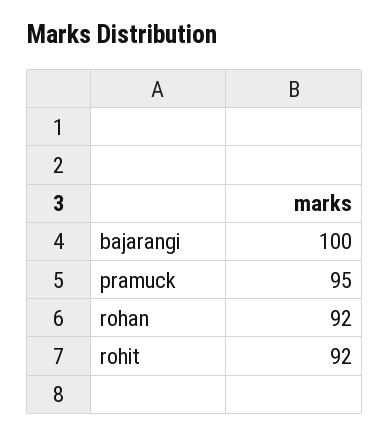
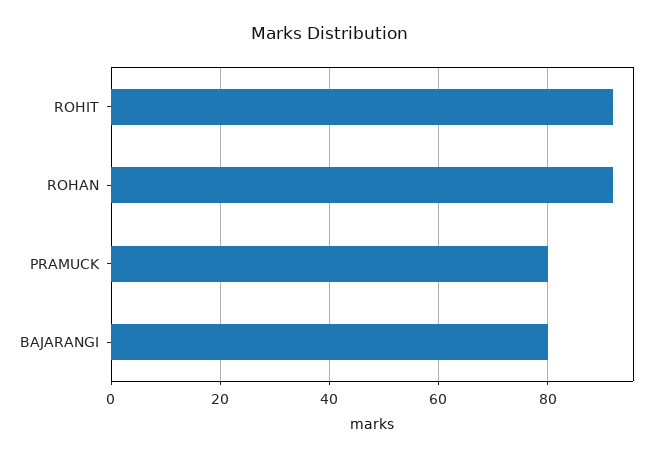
  {
-   "bajarangi": 100,
+   "bajarangi": 80,
-   "pramuck": 95,
+   "pramuck": 80,
    "rohan": 92,
    "rohit": 92
  }

